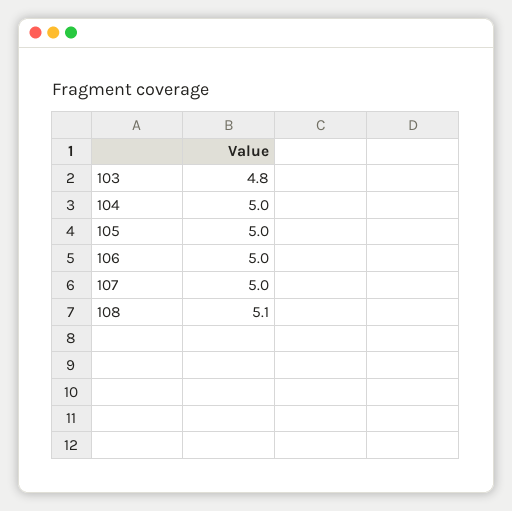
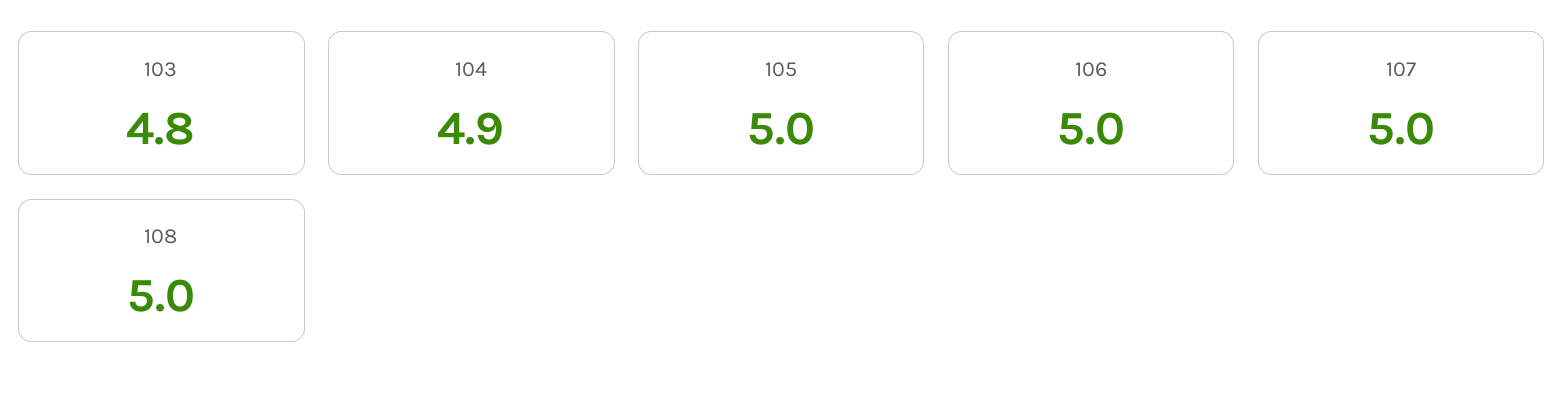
  {
    "103": 4.8,
-   "104": 5,
+   "104": 4.9,
    "105": 5,
    "106": 5,
    "107": 5,
-   "108": 5.1
+   "108": 5
  }

